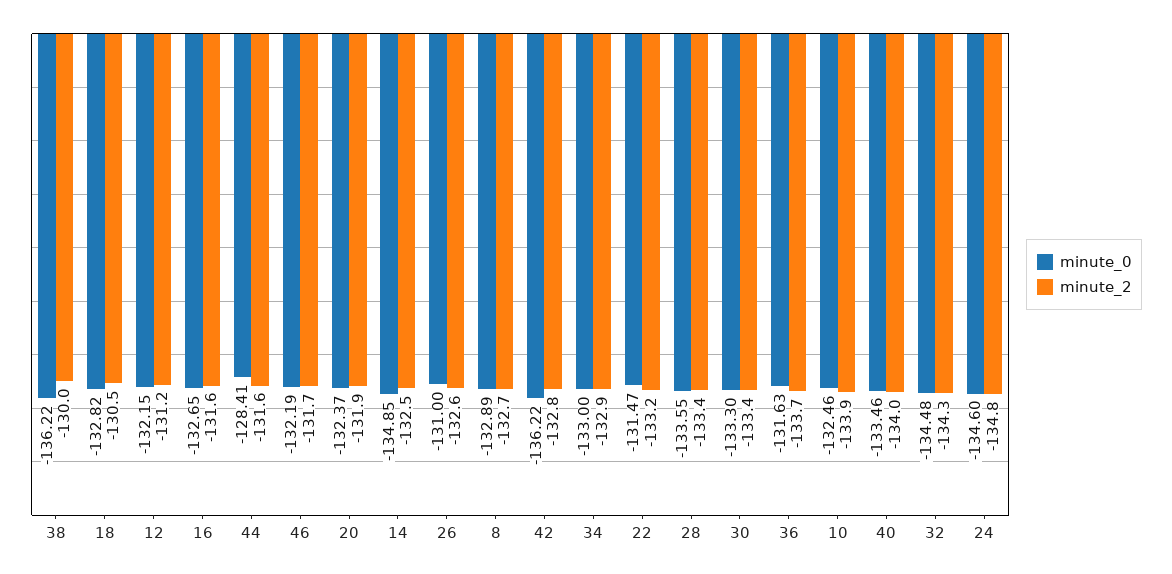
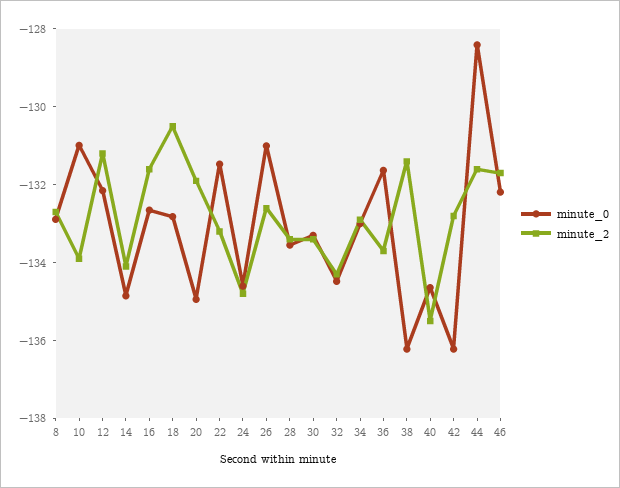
  {
    "minute_0": {
      "38": -136.22,
      "18": -132.82,
      "12": -132.15,
      "16": -132.65,
      "44": -128.41,
      "46": -132.19,
-     "20": -132.37,
+     "20": -135,
      "14": -134.85,
      "26": -131,
      "8": -132.89,
      "42": -136.22,
      "34": -133,
      "22": -131.47,
      "28": -133.55,
      "30": -133.3,
      "36": -131.63,
-     "10": -132.46,
+     "10": -131,
-     "40": -133.46,
+     "40": -134.5,
      "32": -134.48,
      "24": -134.6
    },
    "minute_2": {
-     "38": -130,
+     "38": -131.5,
      "18": -130.5,
      "12": -131.2,
      "16": -131.6,
      "44": -131.6,
      "46": -131.7,
      "20": -131.9,
-     "14": -132.5,
+     "14": -134,
      "26": -132.6,
      "8": -132.7,
      "42": -132.8,
      "34": -132.9,
      "22": -133.2,
      "28": -133.4,
      "30": -133.4,
      "36": -133.7,
      "10": -133.9,
-     "40": -134,
+     "40": -135.5,
      "32": -134.3,
      "24": -134.8
    }
  }

